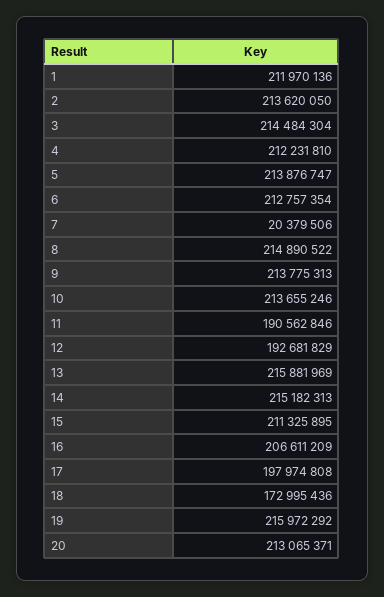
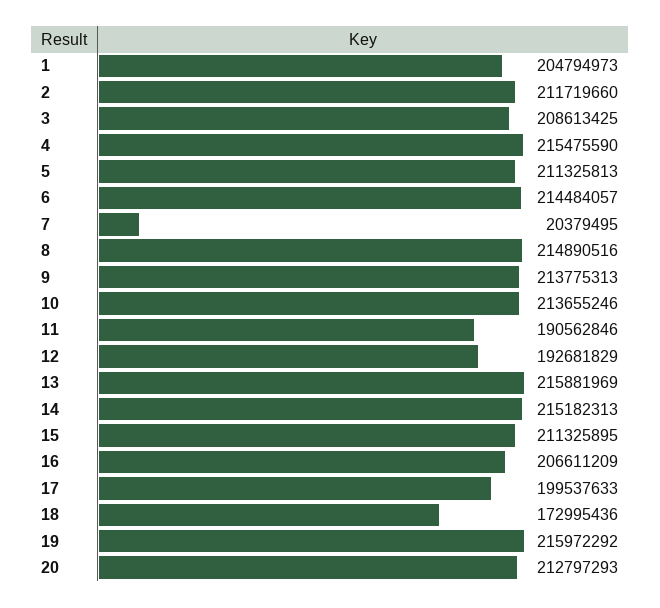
  {
-   "1": 211970136,
+   "1": 204794973,
-   "2": 213620050,
+   "2": 211719660,
-   "3": 214484304,
+   "3": 208613425,
-   "4": 212231810,
+   "4": 215475590,
-   "5": 213876747,
+   "5": 211325813,
-   "6": 212757354,
+   "6": 214484057,
-   "7": 20379506,
+   "7": 20379495,
-   "8": 214890522,
+   "8": 214890516,
    "9": 213775313,
    "10": 213655246,
    "11": 190562846,
    "12": 192681829,
    "13": 215881969,
    "14": 215182313,
    "15": 211325895,
    "16": 206611209,
-   "17": 197974808,
+   "17": 199537633,
    "18": 172995436,
    "19": 215972292,
-   "20": 213065371
+   "20": 212797293
  }

